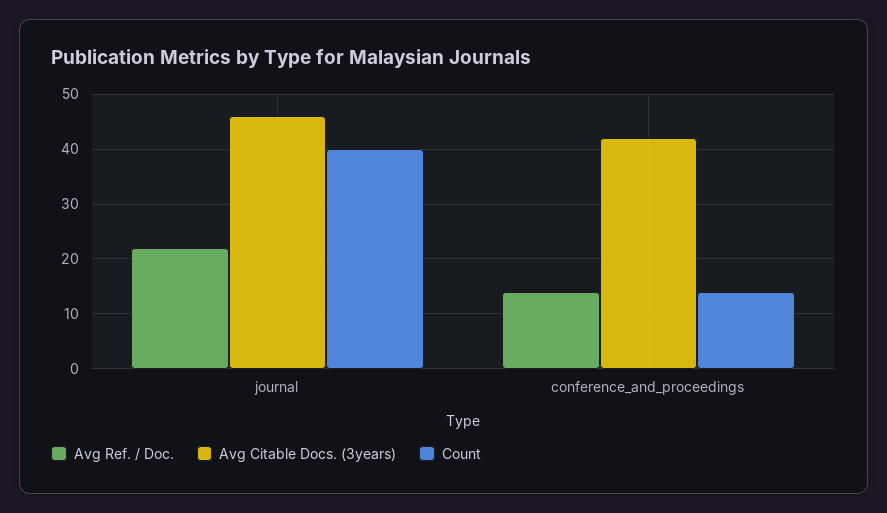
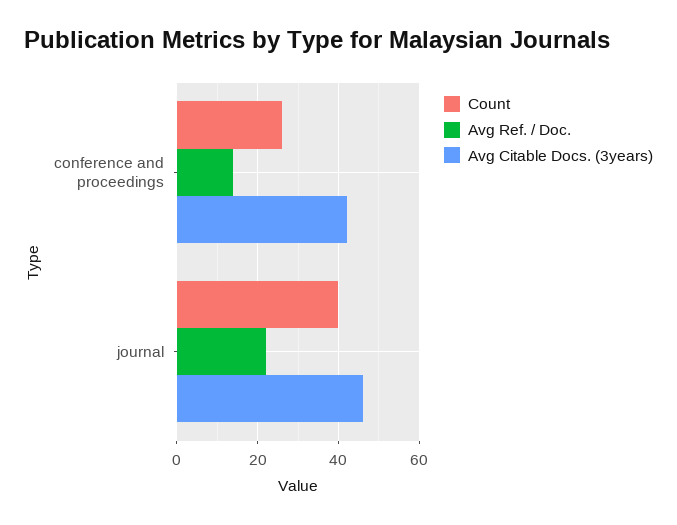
  {
    "Avg Ref. / Doc.": {
      "journal": 20,
      "conference_and_proceedings": 15
    },
    "Avg Citable Docs. (3years)": {
      "journal": 45,
      "conference_and_proceedings": 40
    },
    "Count": {
      "journal": 40,
-     "conference_and_proceedings": 15
+     "conference_and_proceedings": 25
    }
  }

